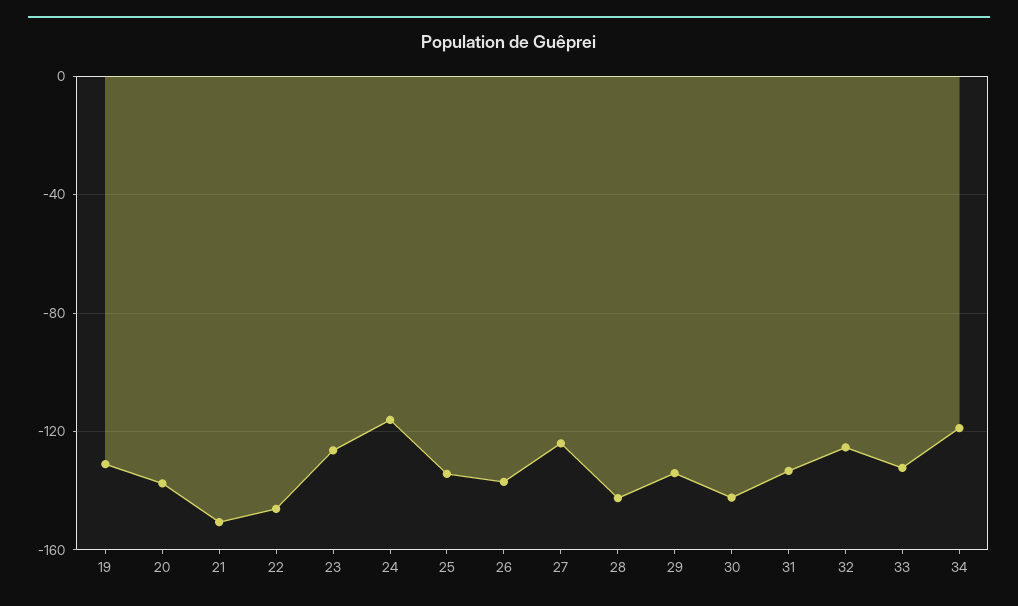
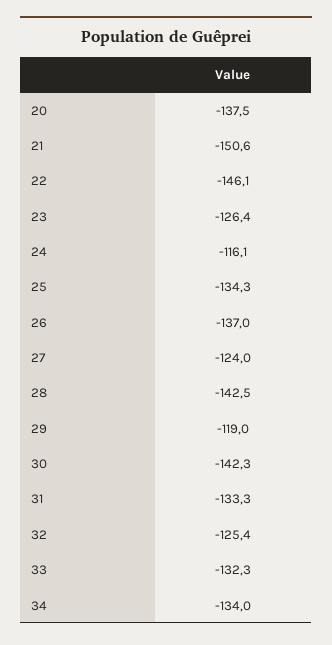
  {
-   "19": -130,
    "20": -137.5,
    "21": -150.6,
    "22": -146.1,
    "23": -126.4,
    "24": -116.1,
    "25": -134.3,
    "26": -137,
    "27": -124,
    "28": -142.5,
-   "29": -135,
+   "29": -119,
    "30": -142.3,
    "31": -133.3,
    "32": -125.4,
    "33": -132.3,
-   "34": -120
+   "34": -134
  }

